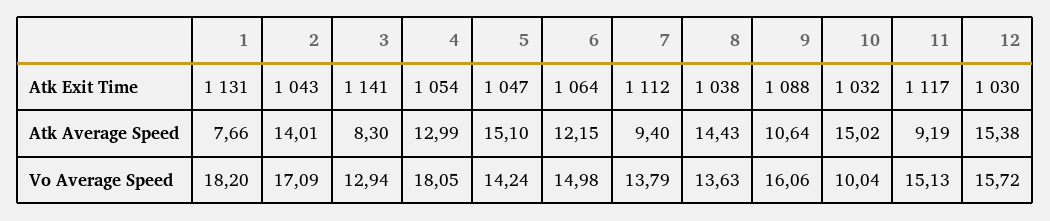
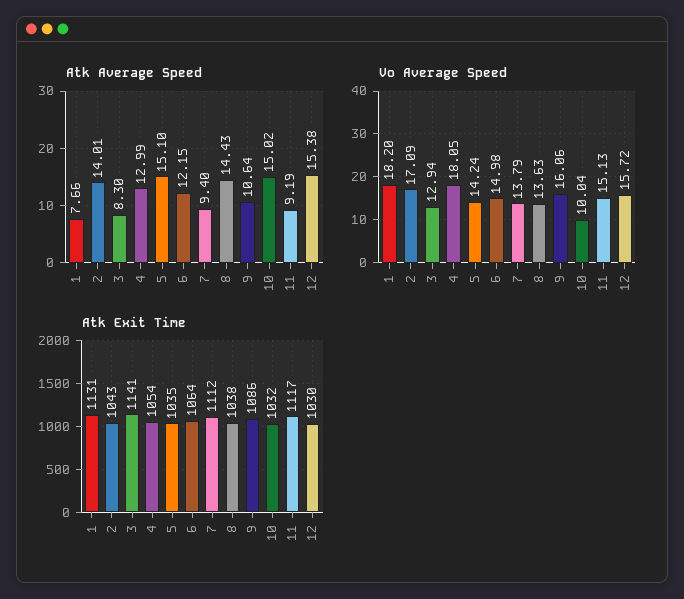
  {
    "Atk Exit Time": {
      "1": 1131,
      "2": 1043,
      "3": 1141,
      "4": 1054,
-     "5": 1047,
+     "5": 1035,
      "6": 1064,
      "7": 1112,
      "8": 1038,
-     "9": 1088,
+     "9": 1086,
      "10": 1032,
      "11": 1117,
      "12": 1030
    },
    "Atk Average Speed": {
      "1": 7.66,
      "2": 14.01,
      "3": 8.3,
      "4": 12.99,
      "5": 15.1,
      "6": 12.15,
      "7": 9.4,
      "8": 14.43,
      "9": 10.64,
      "10": 15.02,
      "11": 9.19,
      "12": 15.38
    },
    "Vo Average Speed": {
      "1": 18.2,
      "2": 17.09,
      "3": 12.94,
      "4": 18.05,
      "5": 14.24,
      "6": 14.98,
      "7": 13.79,
      "8": 13.63,
      "9": 16.06,
      "10": 10.04,
      "11": 15.13,
      "12": 15.72
    }
  }

